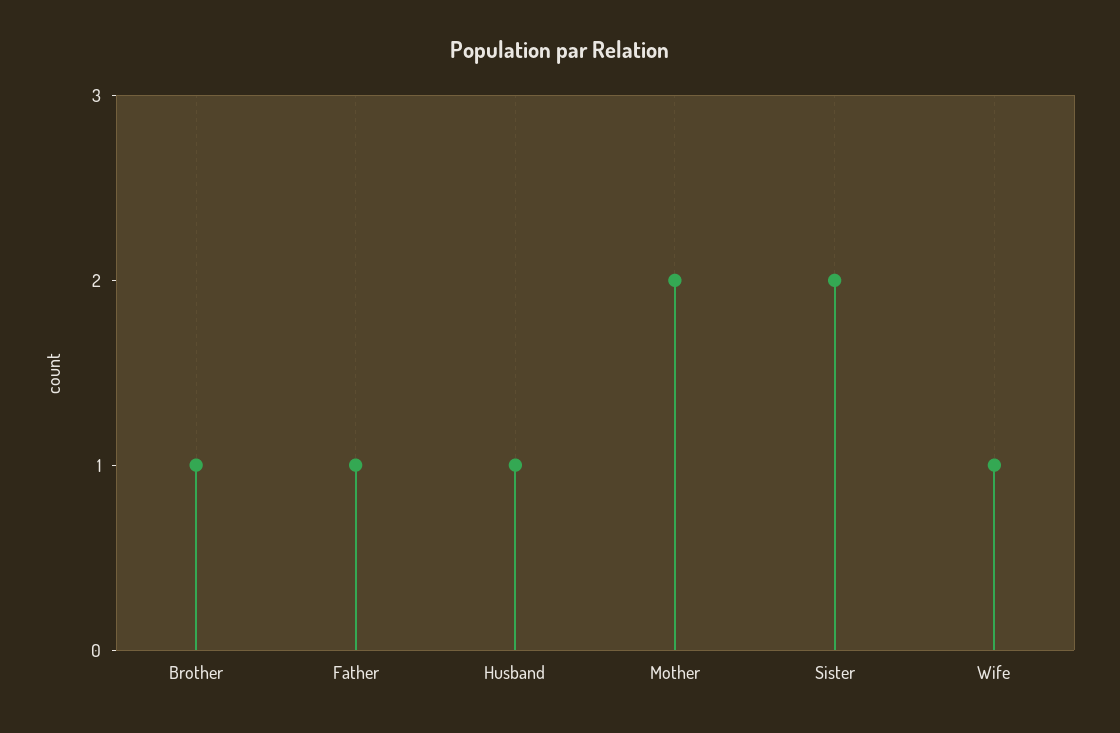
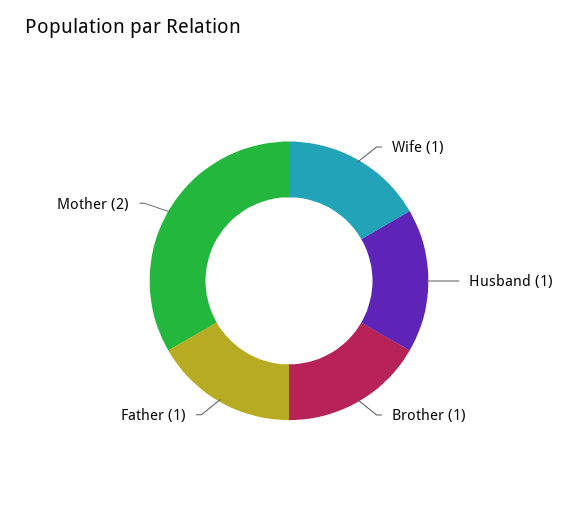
  {
    "Brother": 1,
    "Father": 1,
    "Husband": 1,
    "Mother": 2,
-   "Sister": 2,
    "Wife": 1
  }

